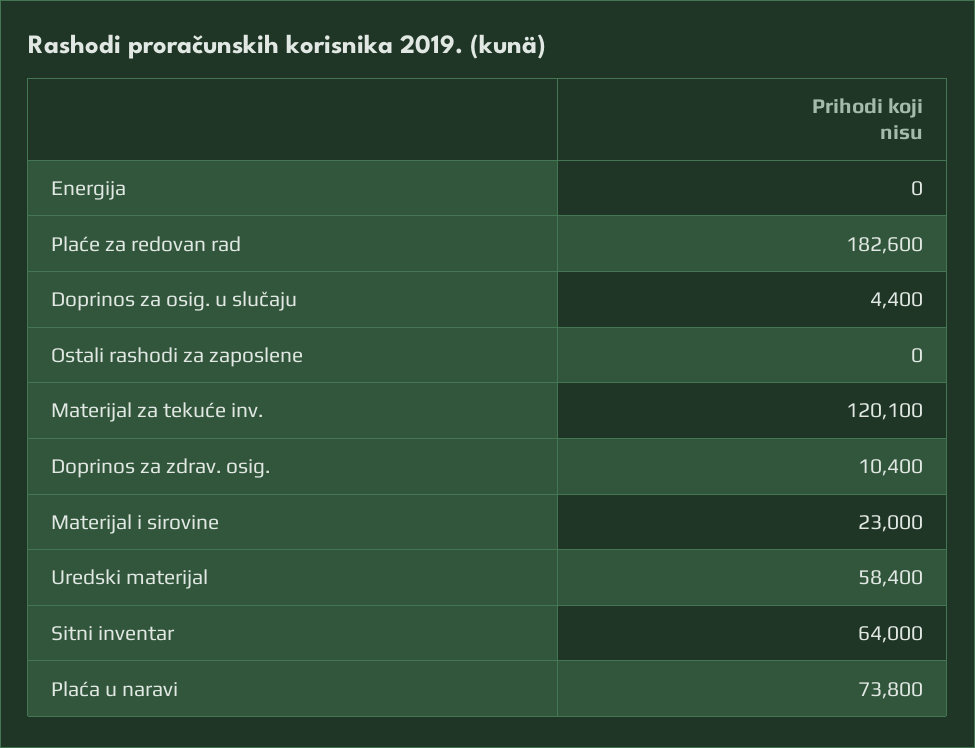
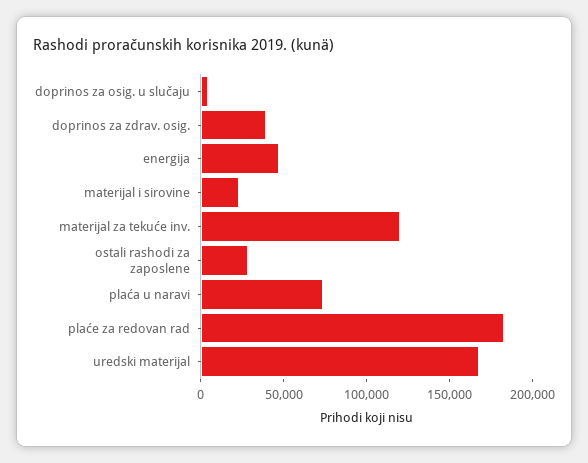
  {
-   "Energija": 0,
+   "Energija": 50000,
    "Plaće za redovan rad": 182600,
    "Doprinos za osig. u slučaju": 4400,
-   "Ostali rashodi za zaposlene": 0,
+   "Ostali rashodi za zaposlene": 30000,
    "Materijal za tekuće inv.": 120100,
-   "Doprinos za zdrav. osig.": 10400,
+   "Doprinos za zdrav. osig.": 40000,
    "Materijal i sirovine": 23000,
-   "Uredski materijal": 58400,
+   "Uredski materijal": 170000,
-   "Sitni inventar": 64000,
    "Plaća u naravi": 73800
  }

